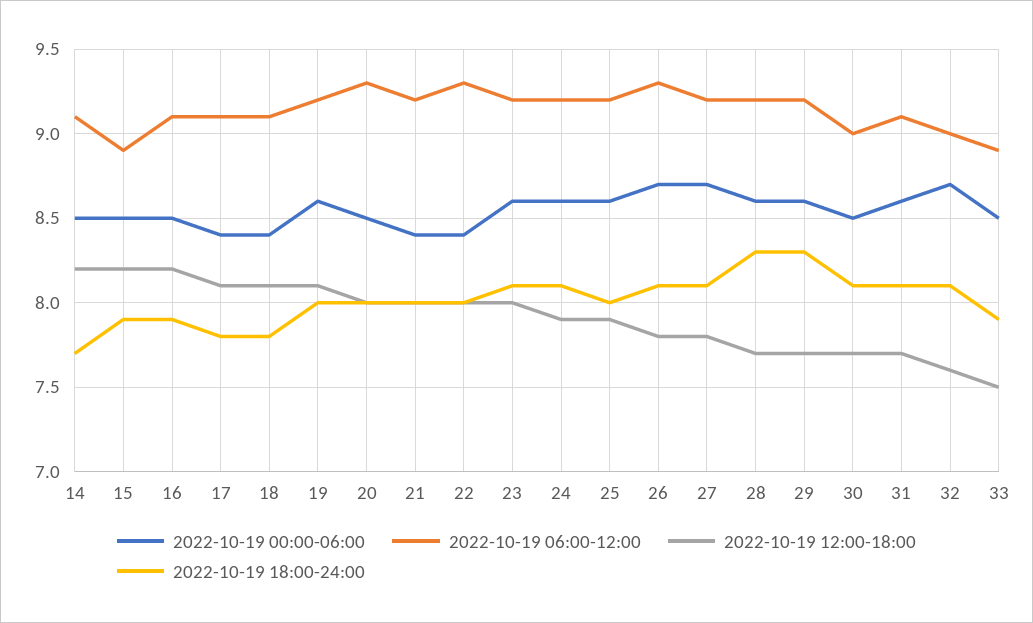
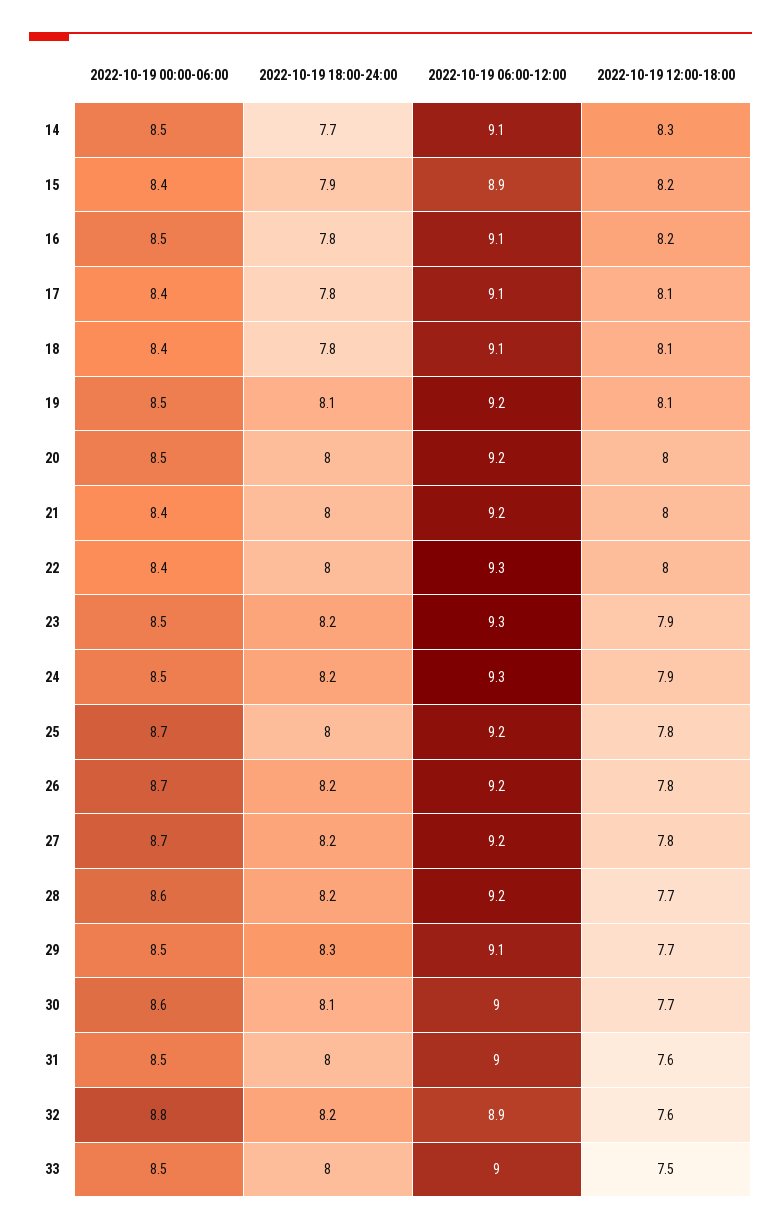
  {
    "2022-10-19 00:00-06:00": {
      "14": 8.5,
-     "15": 8.5,
+     "15": 8.4,
      "16": 8.5,
      "17": 8.4,
      "18": 8.4,
-     "19": 8.6,
+     "19": 8.5,
      "20": 8.5,
      "21": 8.4,
      "22": 8.4,
-     "23": 8.6,
+     "23": 8.5,
-     "24": 8.6,
+     "24": 8.5,
-     "25": 8.6,
+     "25": 8.7,
      "26": 8.7,
      "27": 8.7,
      "28": 8.6,
-     "29": 8.6,
+     "29": 8.5,
-     "30": 8.5,
+     "30": 8.6,
-     "31": 8.6,
+     "31": 8.5,
-     "32": 8.7,
+     "32": 8.8,
      "33": 8.5
    },
    "2022-10-19 06:00-12:00": {
      "14": 9.1,
      "15": 8.9,
      "16": 9.1,
      "17": 9.1,
      "18": 9.1,
      "19": 9.2,
-     "20": 9.3,
+     "20": 9.2,
      "21": 9.2,
      "22": 9.3,
-     "23": 9.2,
+     "23": 9.3,
-     "24": 9.2,
+     "24": 9.3,
      "25": 9.2,
-     "26": 9.3,
+     "26": 9.2,
      "27": 9.2,
      "28": 9.2,
-     "29": 9.2,
+     "29": 9.1,
      "30": 9,
-     "31": 9.1,
+     "31": 9,
-     "32": 9,
+     "32": 8.9,
-     "33": 8.9
+     "33": 9
    },
    "2022-10-19 12:00-18:00": {
-     "14": 8.2,
+     "14": 8.3,
      "15": 8.2,
      "16": 8.2,
      "17": 8.1,
      "18": 8.1,
      "19": 8.1,
      "20": 8,
      "21": 8,
      "22": 8,
-     "23": 8,
+     "23": 7.9,
      "24": 7.9,
-     "25": 7.9,
+     "25": 7.8,
      "26": 7.8,
      "27": 7.8,
      "28": 7.7,
      "29": 7.7,
      "30": 7.7,
-     "31": 7.7,
+     "31": 7.6,
      "32": 7.6,
      "33": 7.5
    },
    "2022-10-19 18:00-24:00": {
      "14": 7.7,
      "15": 7.9,
-     "16": 7.9,
+     "16": 7.8,
      "17": 7.8,
      "18": 7.8,
-     "19": 8,
+     "19": 8.1,
      "20": 8,
      "21": 8,
      "22": 8,
-     "23": 8.1,
+     "23": 8.2,
-     "24": 8.1,
+     "24": 8.2,
      "25": 8,
-     "26": 8.1,
+     "26": 8.2,
-     "27": 8.1,
+     "27": 8.2,
-     "28": 8.3,
+     "28": 8.2,
      "29": 8.3,
      "30": 8.1,
-     "31": 8.1,
+     "31": 8,
-     "32": 8.1,
+     "32": 8.2,
-     "33": 7.9
+     "33": 8
    }
  }

